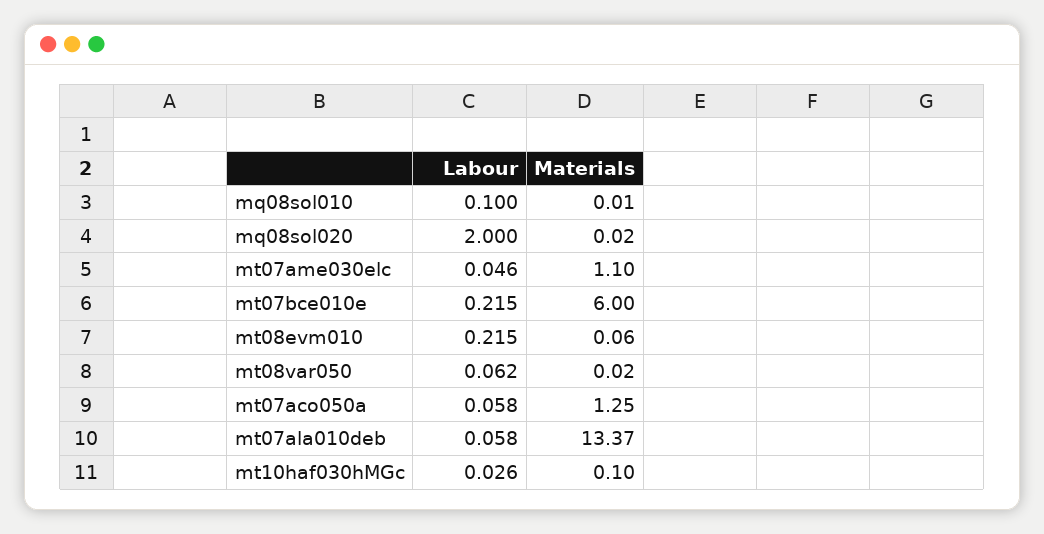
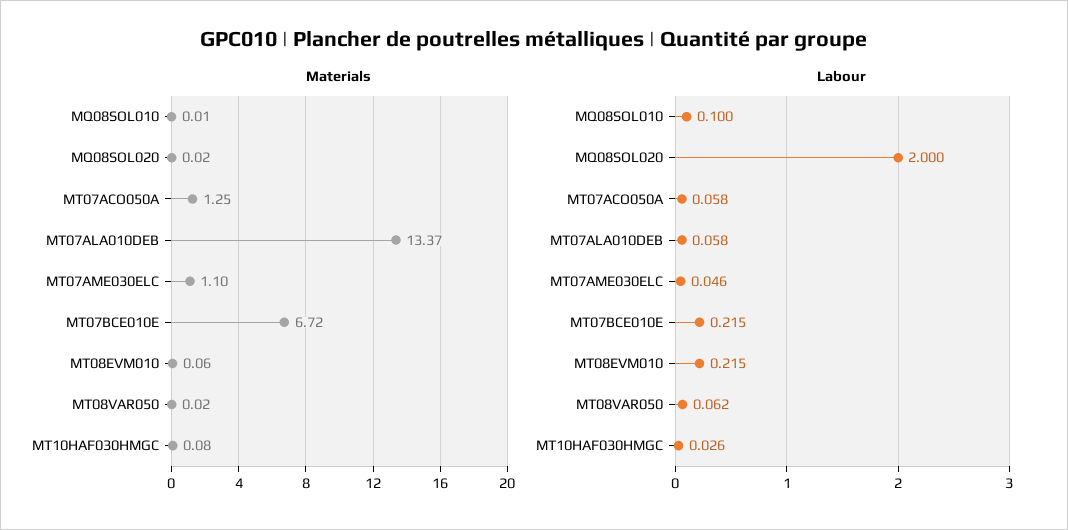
  {
    "Labour": {
      "mq08sol010": 0.1,
      "mq08sol020": 2,
      "mt07ame030elc": 0.046,
      "mt07bce010e": 0.215,
      "mt08evm010": 0.215,
      "mt08var050": 0.062,
      "mt07aco050a": 0.058,
      "mt07ala010deb": 0.058,
      "mt10haf030hMGc": 0.026
    },
    "Materials": {
      "mq08sol010": 0.01,
      "mq08sol020": 0.02,
      "mt07ame030elc": 1.1,
-     "mt07bce010e": 6,
+     "mt07bce010e": 6.72,
      "mt08evm010": 0.06,
      "mt08var050": 0.02,
      "mt07aco050a": 1.25,
      "mt07ala010deb": 13.37,
-     "mt10haf030hMGc": 0.1
+     "mt10haf030hMGc": 0.08
    }
  }

